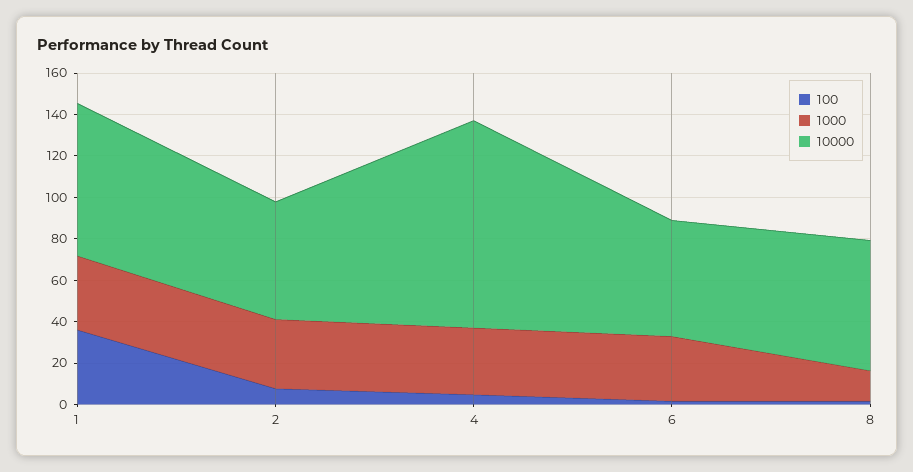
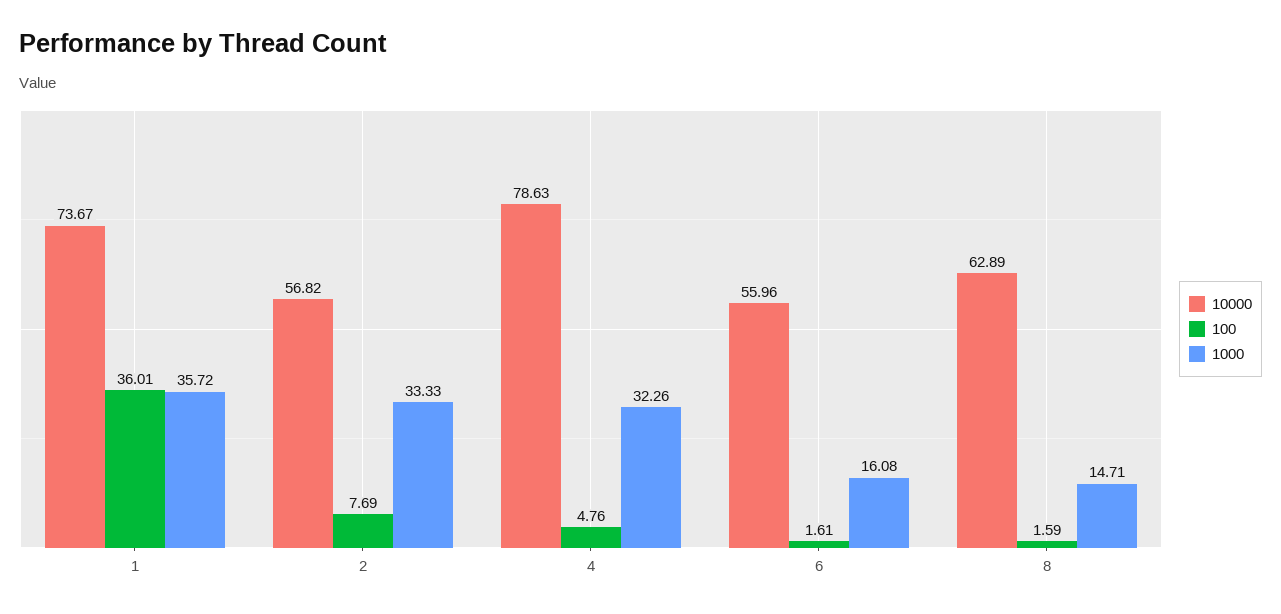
  {
    "100": {
      "1": 36.01,
      "2": 7.69,
      "4": 4.76,
      "6": 1.61,
      "8": 1.59
    },
    "1000": {
      "1": 35.72,
      "2": 33.33,
      "4": 32.26,
-     "6": 30,
+     "6": 16.08,
      "8": 14.71
    },
    "10000": {
      "1": 73.67,
      "2": 56.82,
-     "4": 100,
+     "4": 78.63,
      "6": 55.96,
      "8": 62.89
    }
  }

